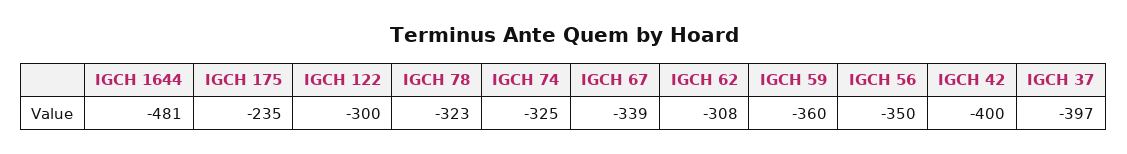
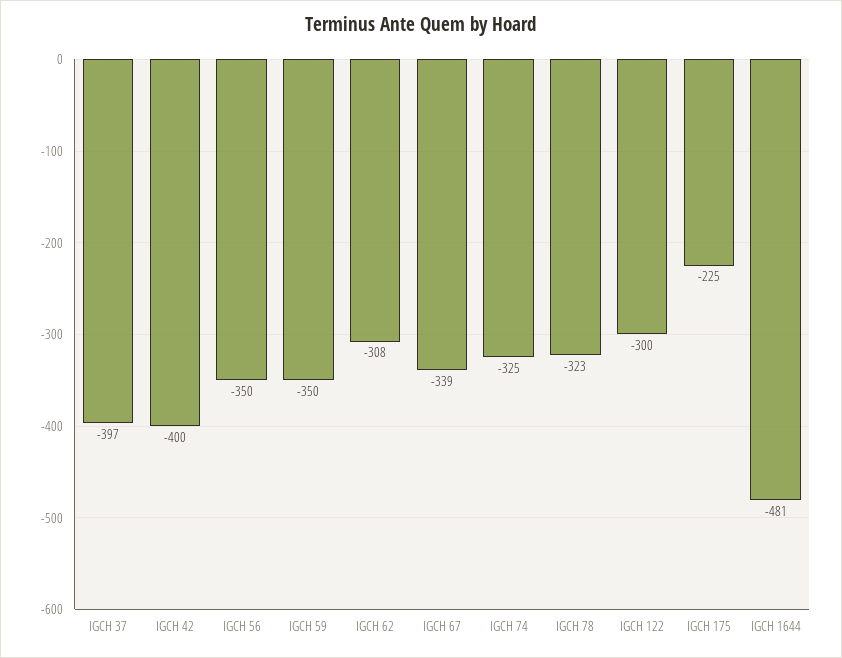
  {
    "IGCH 1644": -481,
-   "IGCH 175": -235,
+   "IGCH 175": -225,
    "IGCH 122": -300,
    "IGCH 78": -323,
    "IGCH 74": -325,
    "IGCH 67": -339,
    "IGCH 62": -308,
-   "IGCH 59": -360,
+   "IGCH 59": -350,
    "IGCH 56": -350,
    "IGCH 42": -400,
    "IGCH 37": -397
  }

